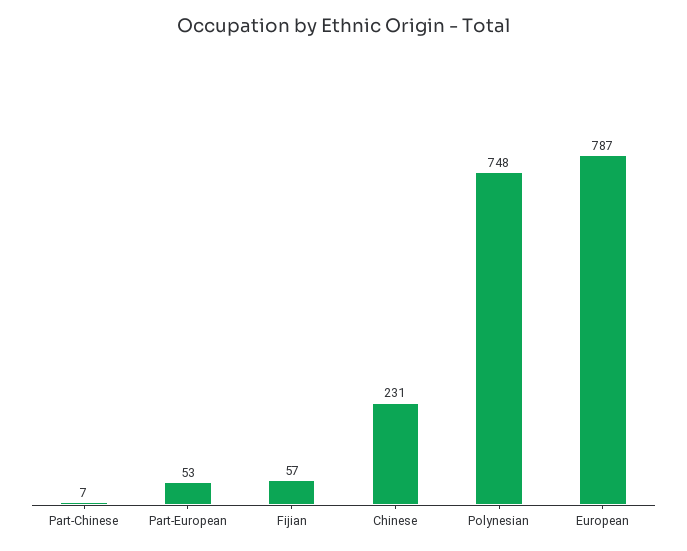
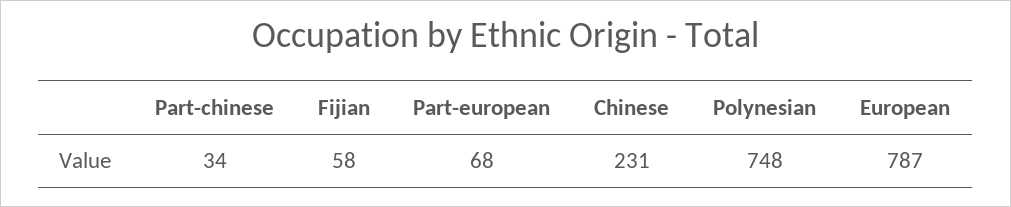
  {
-   "Part-Chinese": 7,
+   "Part-Chinese": 34,
-   "Part-European": 53,
+   "Part-European": 68,
-   "Fijian": 57,
+   "Fijian": 58,
    "Chinese": 231,
    "Polynesian": 748,
    "European": 787
  }

